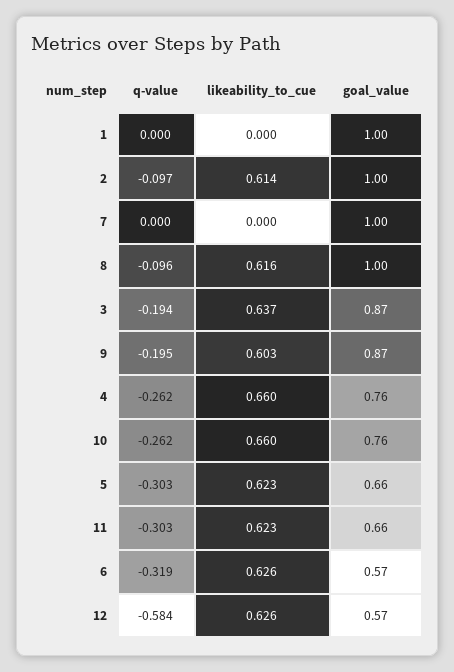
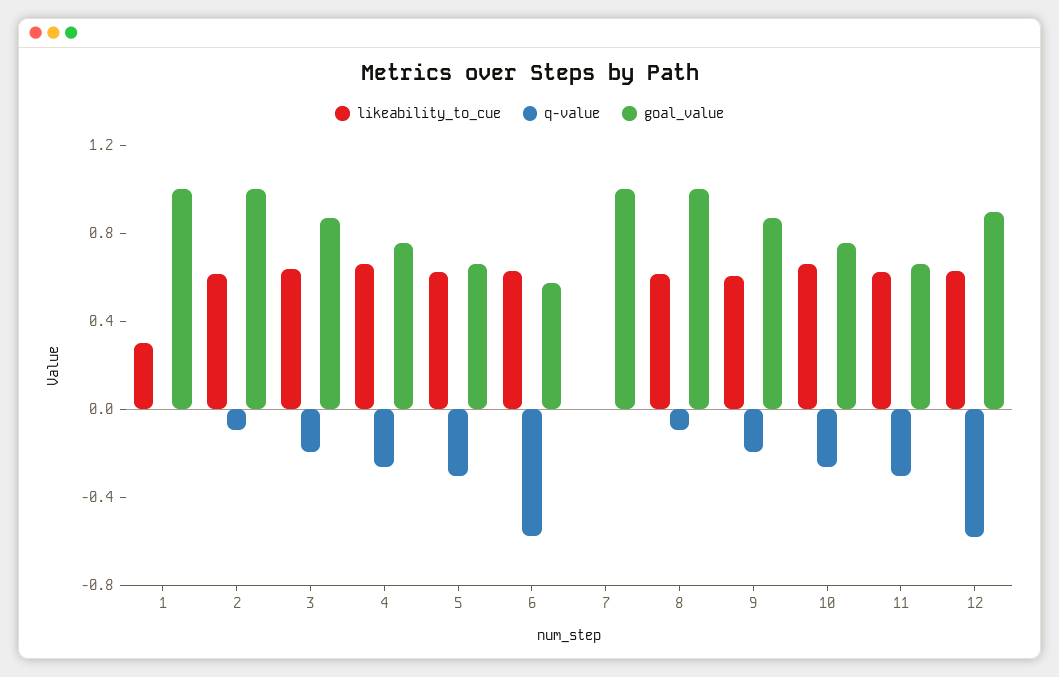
  {
    "q-value": {
      "1": 0,
      "2": -0.097,
      "7": 0,
      "8": -0.096,
      "3": -0.194,
      "9": -0.195,
      "4": -0.262,
      "10": -0.262,
      "5": -0.303,
      "11": -0.303,
-     "6": -0.319,
+     "6": -0.6,
      "12": -0.584
    },
    "likeability_to_cue": {
-     "1": 0,
+     "1": 0.3,
      "2": 0.614,
      "7": 0,
      "8": 0.616,
      "3": 0.637,
      "9": 0.603,
      "4": 0.66,
      "10": 0.66,
      "5": 0.623,
      "11": 0.623,
      "6": 0.626,
      "12": 0.626
    },
    "goal_value": {
      "1": 1,
      "2": 1,
      "7": 1,
      "8": 1,
      "3": 0.87,
      "9": 0.87,
      "4": 0.76,
      "10": 0.76,
      "5": 0.66,
      "11": 0.66,
      "6": 0.57,
-     "12": 0.57
+     "12": 0.9
    }
  }

